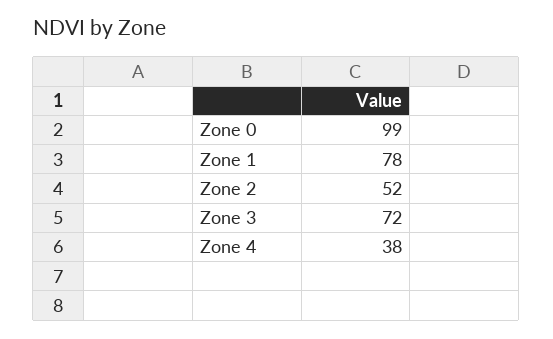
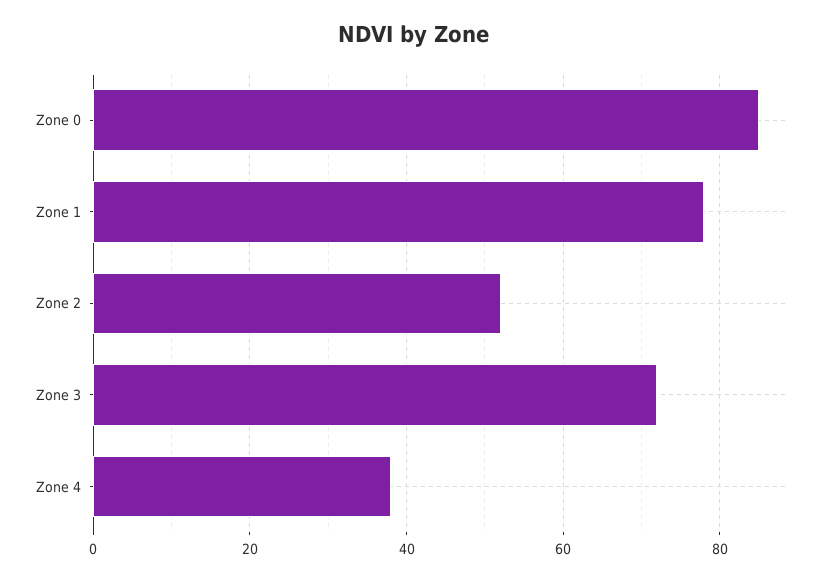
  {
-   "Zone 0": 99,
+   "Zone 0": 85,
    "Zone 1": 78,
    "Zone 2": 52,
    "Zone 3": 72,
    "Zone 4": 38
  }

